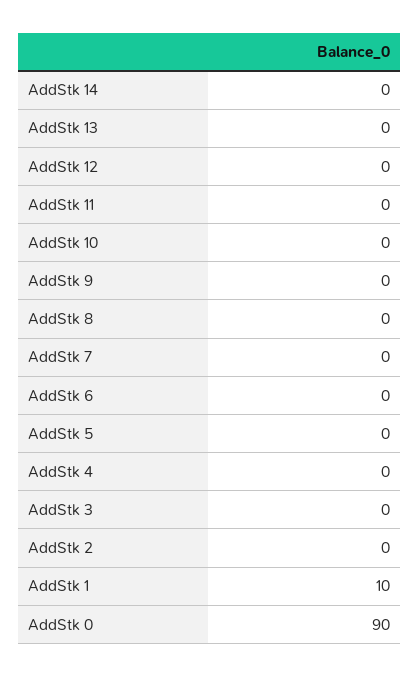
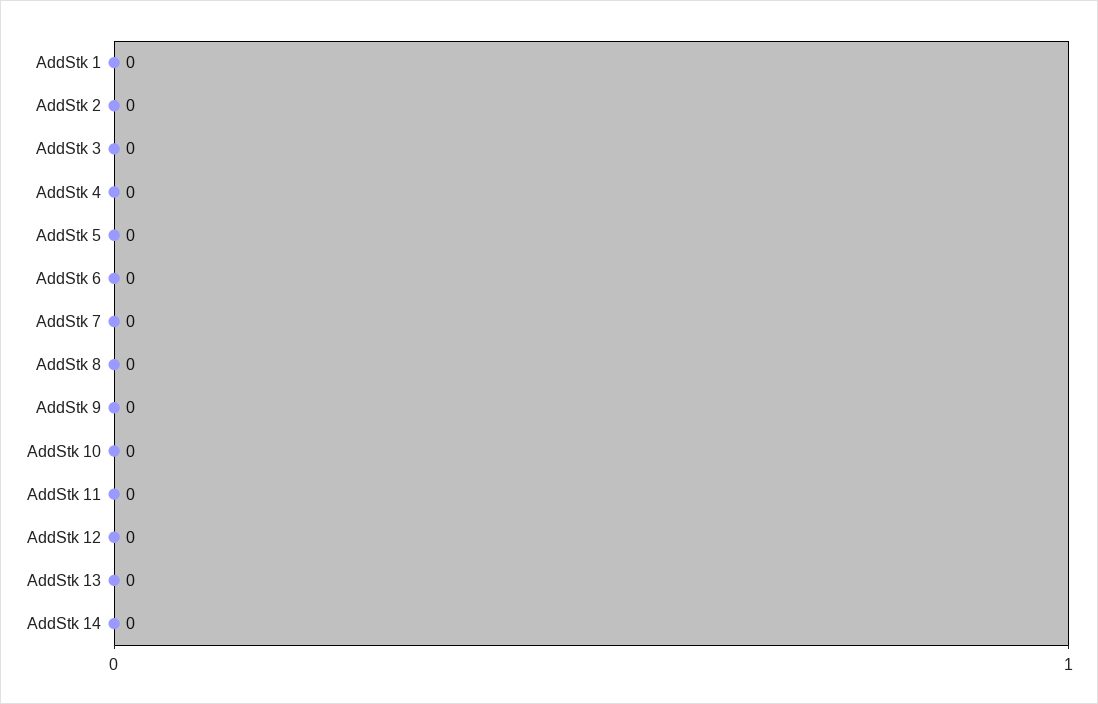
  {
    "AddStk 14": 0,
    "AddStk 13": 0,
    "AddStk 12": 0,
    "AddStk 11": 0,
    "AddStk 10": 0,
    "AddStk 9": 0,
    "AddStk 8": 0,
    "AddStk 7": 0,
    "AddStk 6": 0,
    "AddStk 5": 0,
    "AddStk 4": 0,
    "AddStk 3": 0,
    "AddStk 2": 0,
-   "AddStk 1": 10,
+   "AddStk 1": 0
-   "AddStk 0": 90
  }

